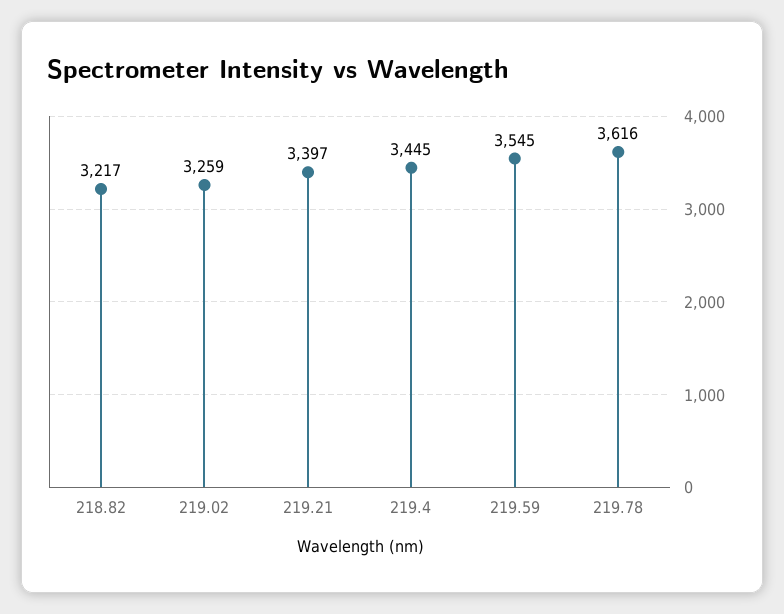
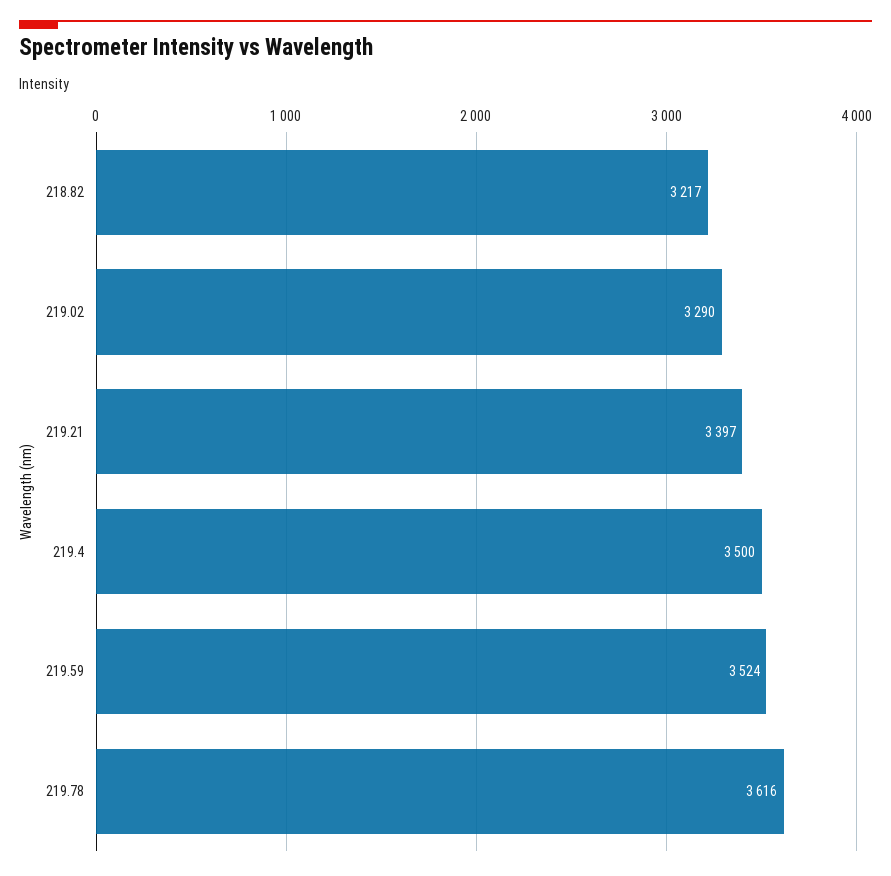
  {
    "218.82": 3217,
-   "219.02": 3259,
+   "219.02": 3290,
    "219.21": 3397,
-   "219.4": 3445,
+   "219.4": 3500,
-   "219.59": 3545,
+   "219.59": 3524,
    "219.78": 3616
  }

